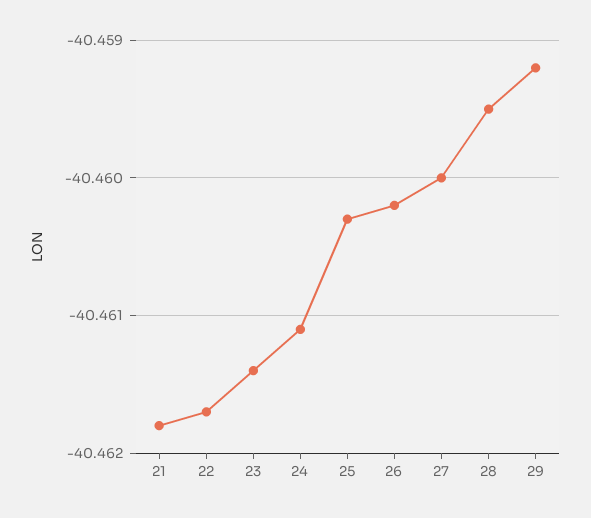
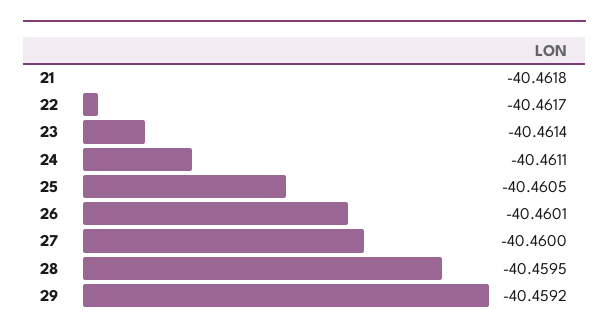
  {
    "21": -40.4618,
    "22": -40.4617,
    "23": -40.4614,
    "24": -40.4611,
-   "25": -40.4603,
+   "25": -40.4605,
-   "26": -40.4602,
+   "26": -40.4601,
    "27": -40.46,
    "28": -40.4595,
    "29": -40.4592
  }

